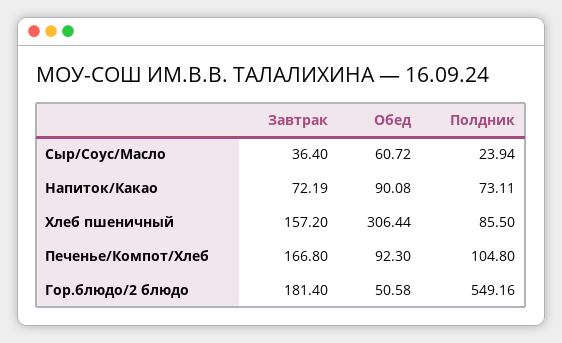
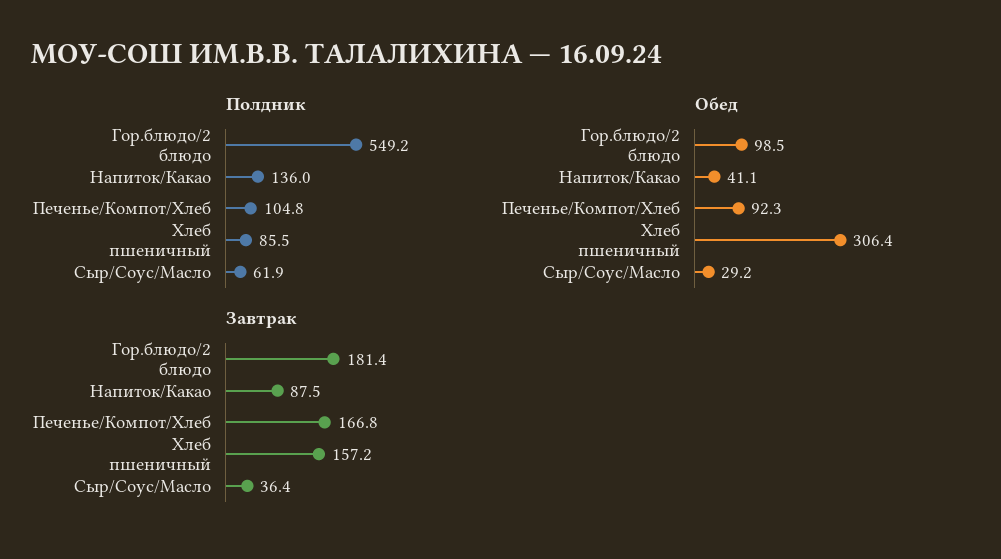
  {
    "Завтрак": {
      "Сыр/Соус/Масло": 36.4,
-     "Напиток/Какао": 72.19,
+     "Напиток/Какао": 87.5,
      "Хлеб пшеничный": 157.2,
      "Печенье/Компот/Хлеб": 166.8,
      "Гор.блюдо/2 блюдо": 181.4
    },
    "Обед": {
-     "Сыр/Соус/Масло": 60.72,
+     "Сыр/Соус/Масло": 29.2,
-     "Напиток/Какао": 90.08,
+     "Напиток/Какао": 41.1,
      "Хлеб пшеничный": 306.44,
      "Печенье/Компот/Хлеб": 92.3,
-     "Гор.блюдо/2 блюдо": 50.58
+     "Гор.блюдо/2 блюдо": 98.5
    },
    "Полдник": {
-     "Сыр/Соус/Масло": 23.94,
+     "Сыр/Соус/Масло": 61.9,
-     "Напиток/Какао": 73.11,
+     "Напиток/Какао": 136,
      "Хлеб пшеничный": 85.5,
      "Печенье/Компот/Хлеб": 104.8,
      "Гор.блюдо/2 блюдо": 549.16
    }
  }

